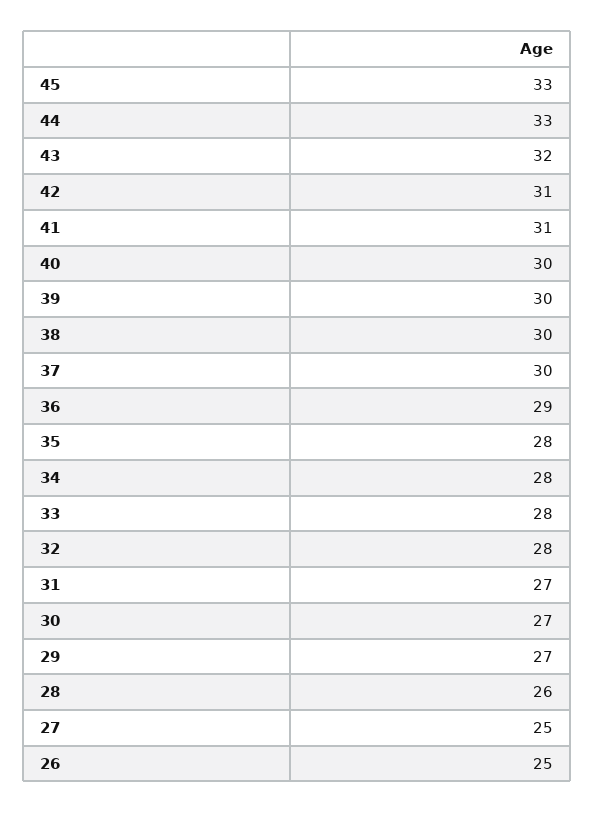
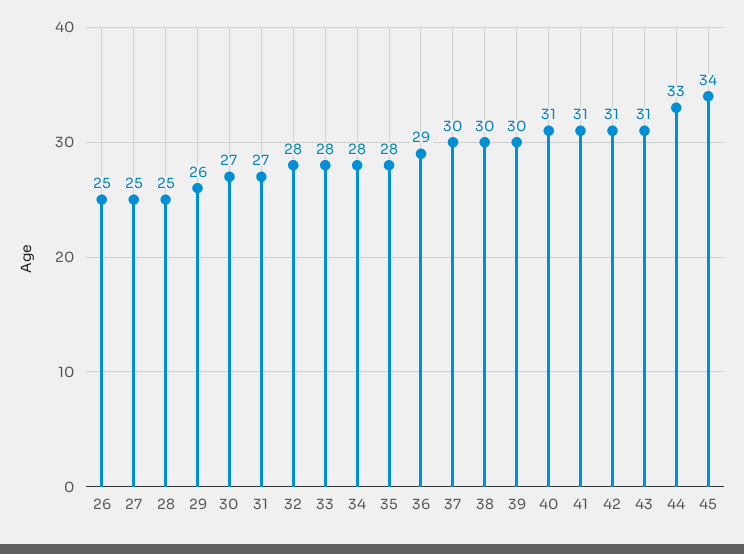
  {
-   "45": 33,
+   "45": 34,
    "44": 33,
-   "43": 32,
+   "43": 31,
    "42": 31,
    "41": 31,
-   "40": 30,
+   "40": 31,
    "39": 30,
    "38": 30,
    "37": 30,
    "36": 29,
    "35": 28,
    "34": 28,
    "33": 28,
    "32": 28,
    "31": 27,
    "30": 27,
-   "29": 27,
+   "29": 26,
-   "28": 26,
+   "28": 25,
    "27": 25,
    "26": 25
  }

